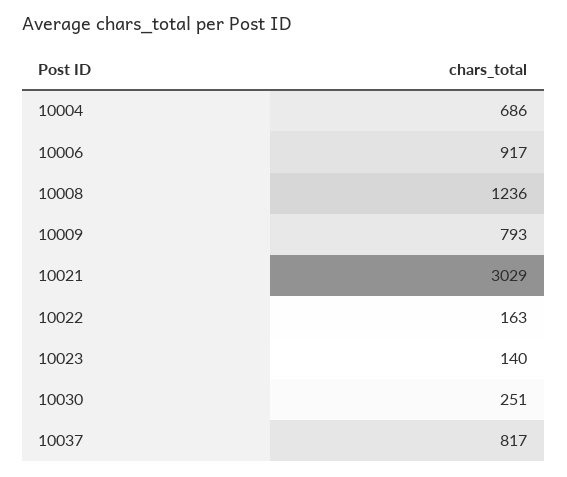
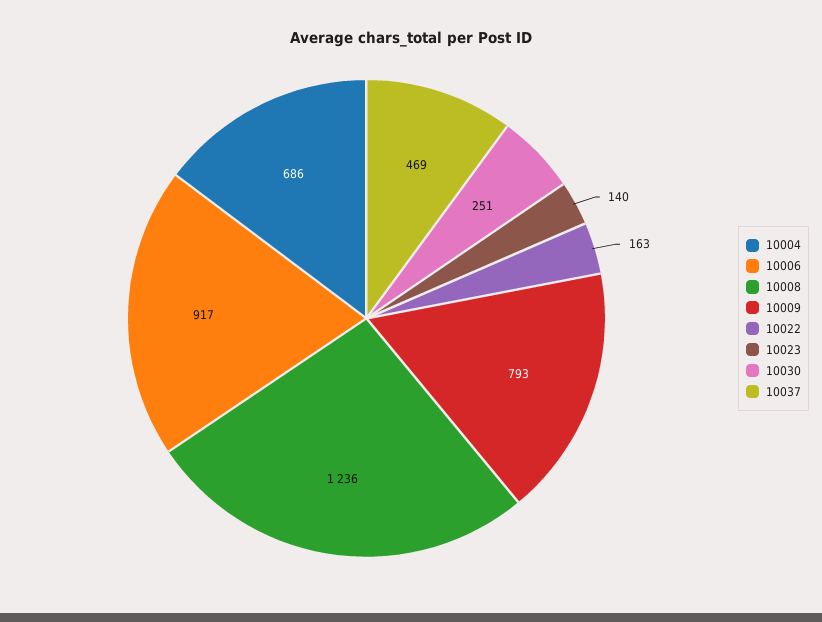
  {
    "10004": 686,
    "10006": 917,
    "10008": 1236,
    "10009": 793,
-   "10021": 3029,
    "10022": 163,
    "10023": 140,
    "10030": 251,
-   "10037": 817
+   "10037": 469
  }

